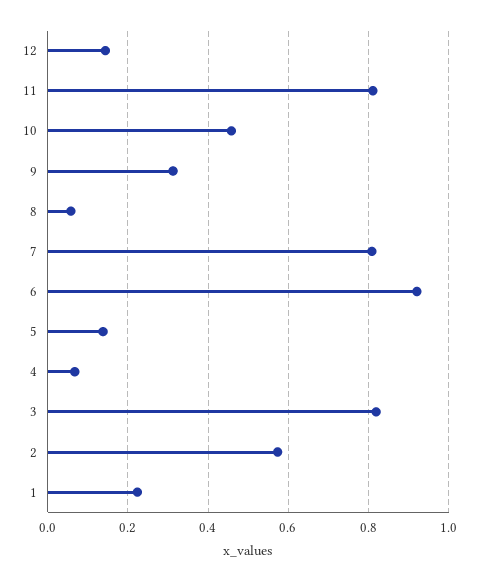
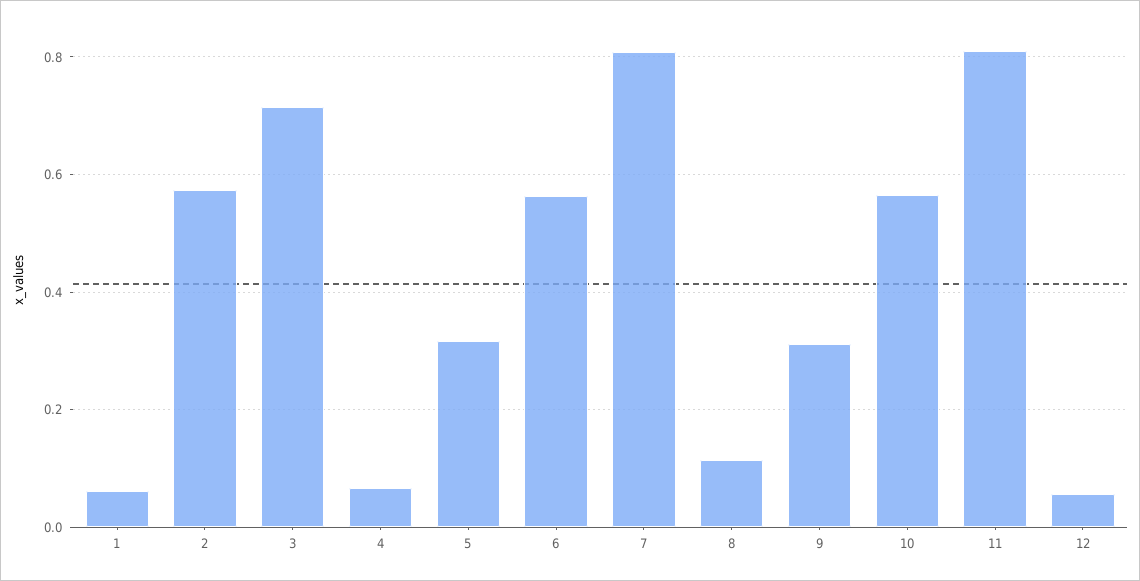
  {
-   "12": 0.14,
+   "12": 0.06,
    "11": 0.82,
-   "10": 0.46,
+   "10": 0.56,
    "9": 0.32,
-   "8": 0.06,
+   "8": 0.12,
    "7": 0.8,
-   "6": 0.92,
+   "6": 0.56,
-   "5": 0.14,
+   "5": 0.32,
    "4": 0.06,
-   "3": 0.82,
+   "3": 0.72,
    "2": 0.58,
-   "1": 0.22
+   "1": 0.06
  }

